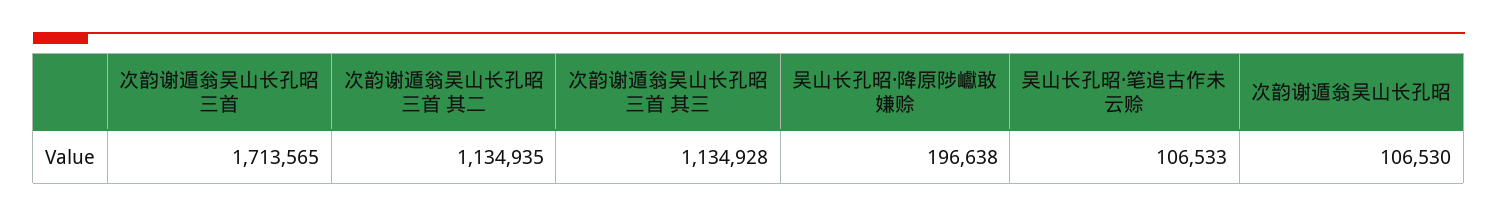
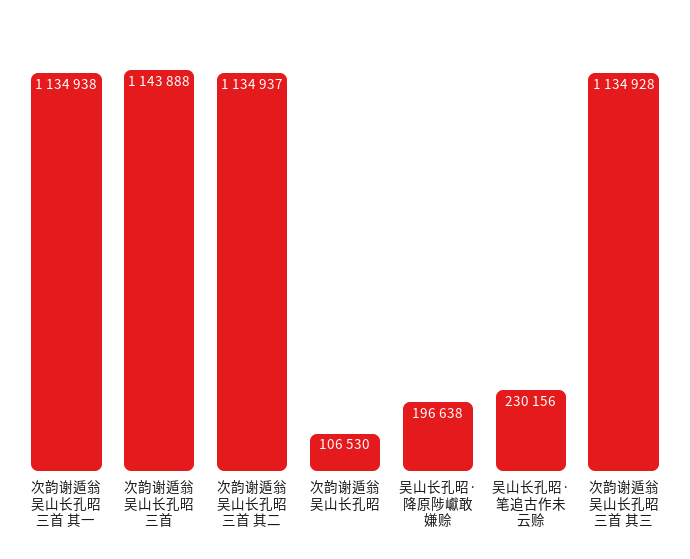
  {
-   "次韵谢遁翁吴山长孔昭三首": 1713565,
+   "次韵谢遁翁吴山长孔昭三首": 1143888,
-   "次韵谢遁翁吴山长孔昭三首 其二": 1134935,
+   "次韵谢遁翁吴山长孔昭三首 其二": 1134937,
    "次韵谢遁翁吴山长孔昭三首 其三": 1134928,
    "吴山长孔昭·降原陟巘敢嫌赊": 196638,
-   "吴山长孔昭·笔追古作未云赊": 106533,
+   "吴山长孔昭·笔追古作未云赊": 230156,
-   "次韵谢遁翁吴山长孔昭": 106530
+   "次韵谢遁翁吴山长孔昭": 106530,
+   "次韵谢遁翁吴山长孔昭三首 其一": 1134938
  }

